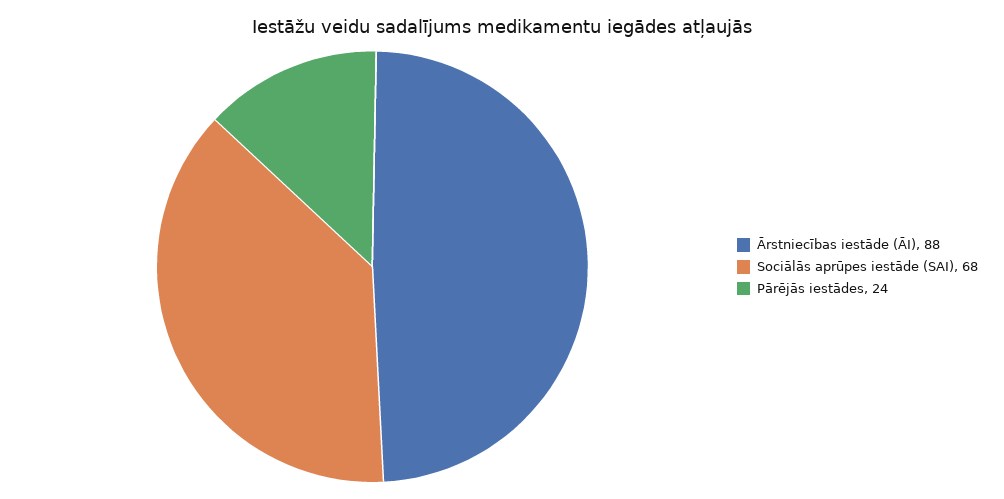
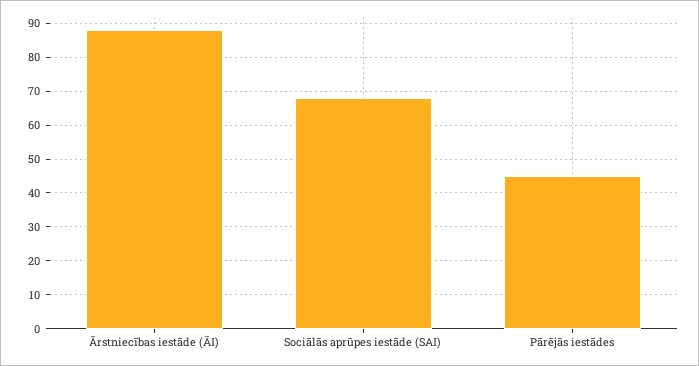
  {
    "Ārstniecības iestāde (ĀI)": 88,
    "Sociālās aprūpes iestāde (SAI)": 68,
-   "Pārējās iestādes": 24
+   "Pārējās iestādes": 45
  }

